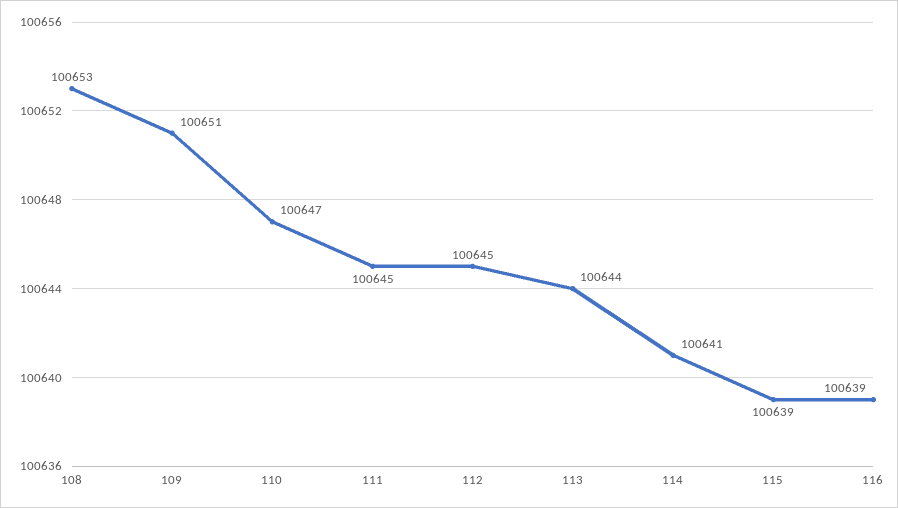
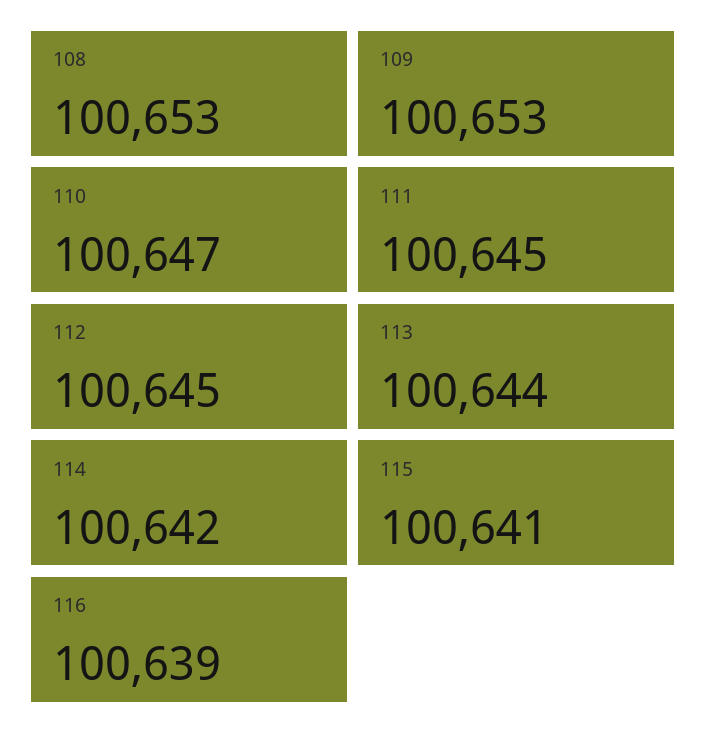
  {
    "108": 100653,
-   "109": 100651,
+   "109": 100653,
    "110": 100647,
    "111": 100645,
    "112": 100645,
    "113": 100644,
-   "114": 100641,
+   "114": 100642,
-   "115": 100639,
+   "115": 100641,
    "116": 100639
  }

